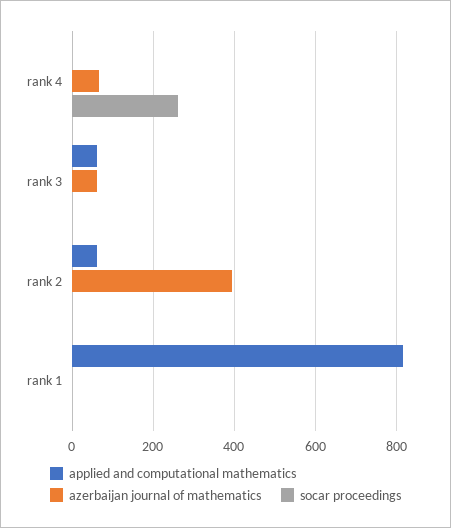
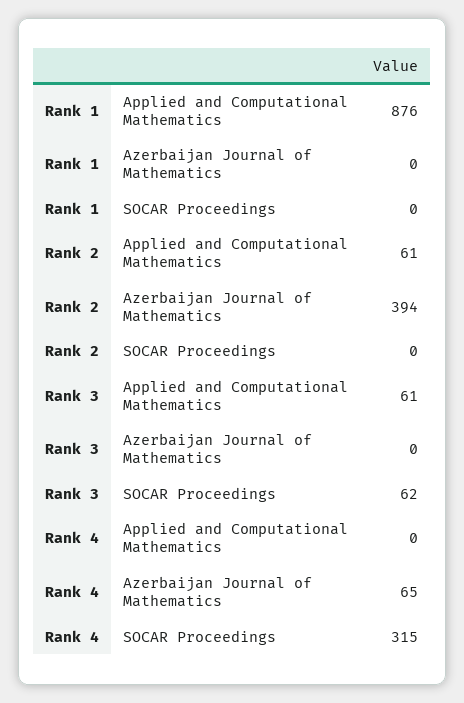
  {
    "applied and computational mathematics": {
      "rank 4": 0,
      "rank 3": 61,
      "rank 2": 61,
-     "rank 1": 820
+     "rank 1": 876
    },
    "azerbaijan journal of mathematics": {
      "rank 4": 65,
-     "rank 3": 60,
+     "rank 3": 0,
      "rank 2": 394,
      "rank 1": 0
    },
    "socar proceedings": {
-     "rank 4": 260,
+     "rank 4": 315,
-     "rank 3": 0,
+     "rank 3": 62,
      "rank 2": 0,
      "rank 1": 0
    }
  }

